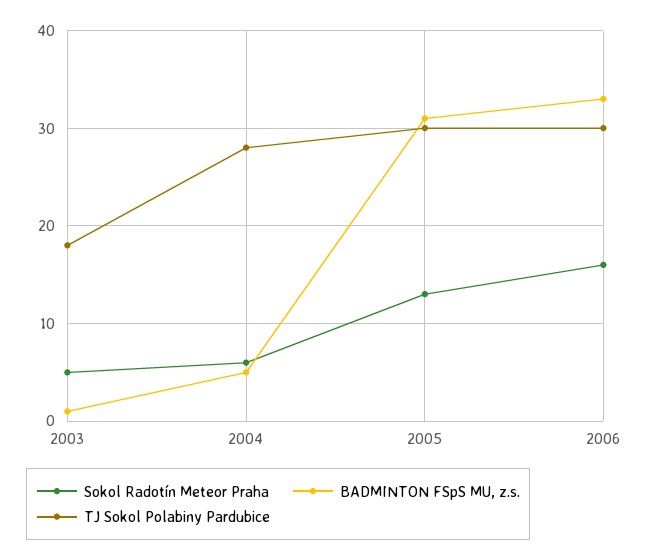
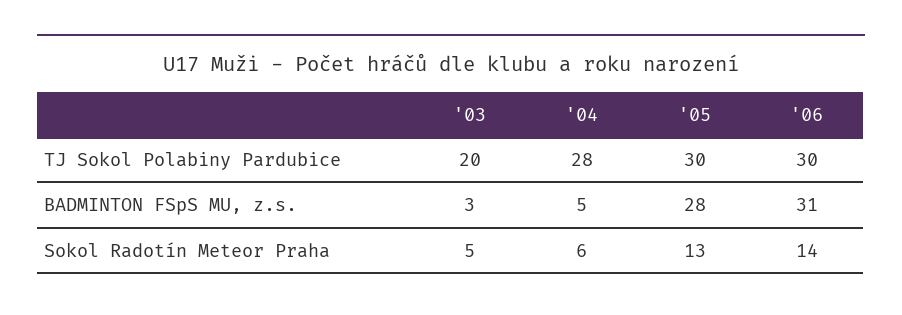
  {
    "Sokol Radotín Meteor Praha": {
      "2003": 5,
      "2004": 6,
      "2005": 13,
-     "2006": 16
+     "2006": 14
    },
    "BADMINTON FSpS MU, z.s.": {
-     "2003": 1,
+     "2003": 3,
      "2004": 5,
-     "2005": 31,
+     "2005": 28,
-     "2006": 33
+     "2006": 31
    },
    "TJ Sokol Polabiny Pardubice": {
-     "2003": 18,
+     "2003": 20,
      "2004": 28,
      "2005": 30,
      "2006": 30
    }
  }

